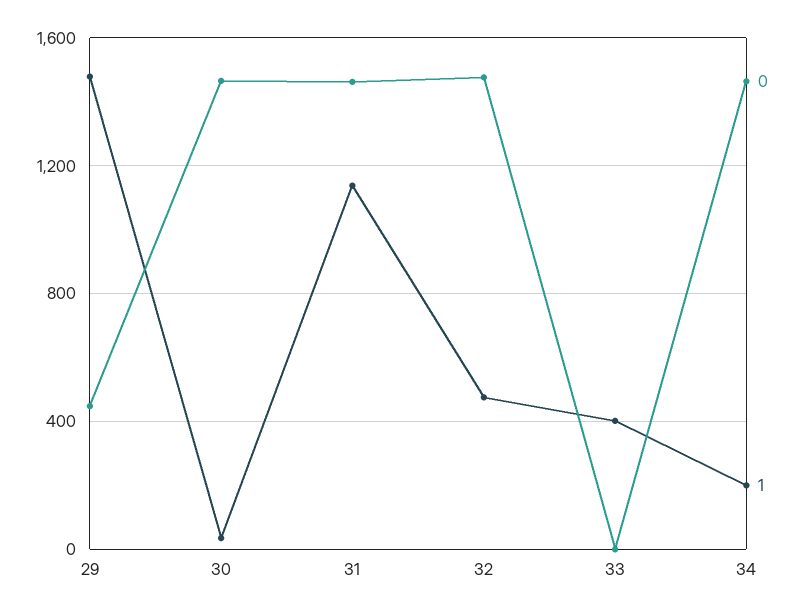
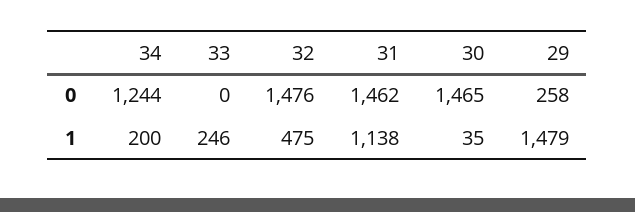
  {
    "0": {
-     "29": 450,
+     "29": 258,
      "30": 1465,
      "31": 1462,
      "32": 1476,
      "33": 0,
-     "34": 1450
+     "34": 1244
    },
    "1": {
      "29": 1479,
      "30": 35,
      "31": 1138,
      "32": 475,
-     "33": 400,
+     "33": 246,
      "34": 200
    }
  }

